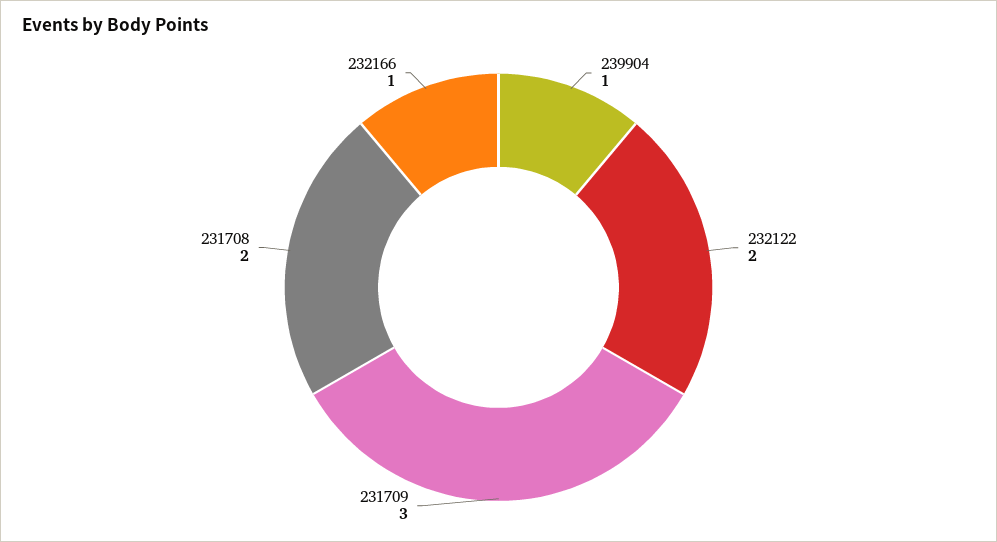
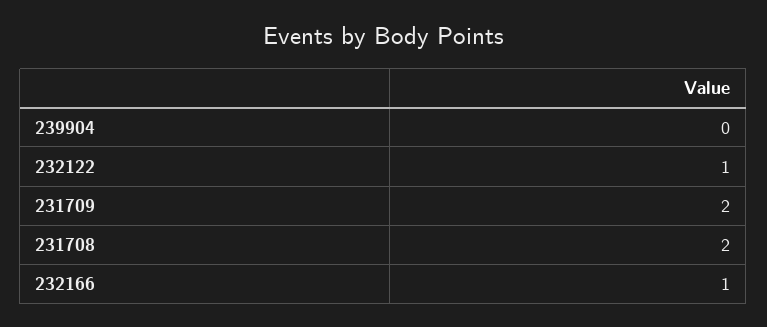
  {
-   "239904": 1,
+   "239904": 0,
-   "232122": 2,
+   "232122": 1,
-   "231709": 3,
+   "231709": 2,
    "231708": 2,
    "232166": 1
  }

